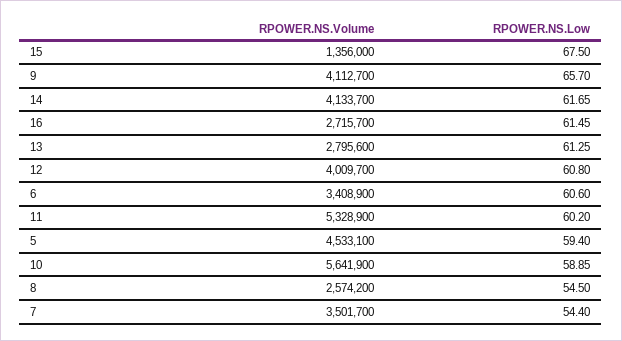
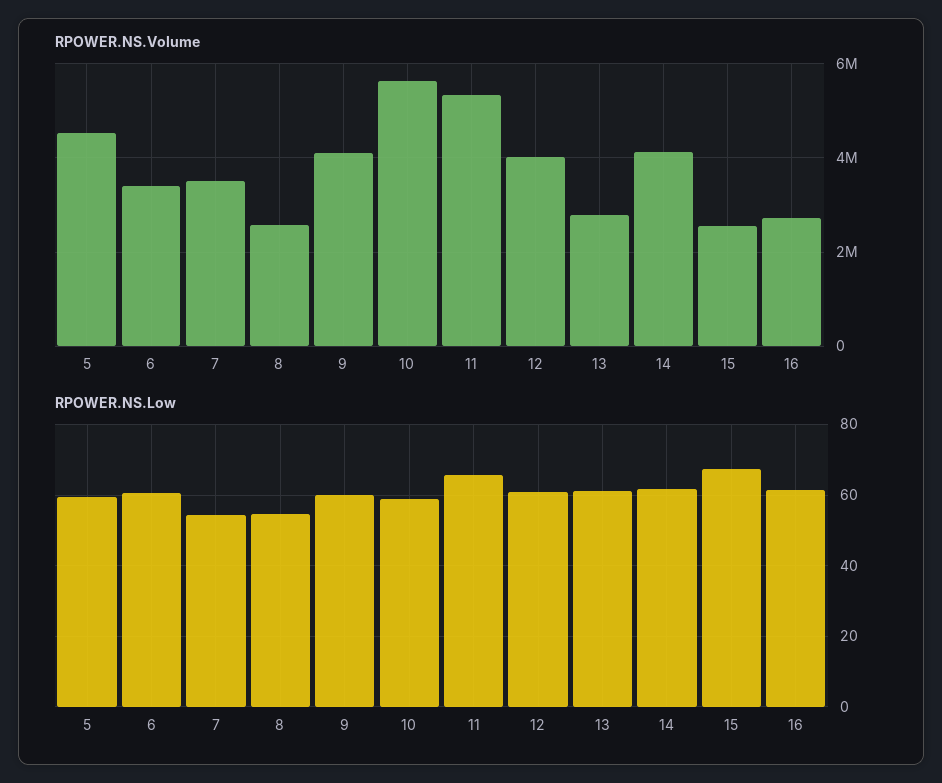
  {
    "RPOWER.NS.Volume": {
-     "15": 1356000,
+     "15": 2600000,
      "9": 4112700,
      "14": 4133700,
      "16": 2715700,
      "13": 2795600,
      "12": 4009700,
      "6": 3408900,
      "11": 5328900,
      "5": 4533100,
      "10": 5641900,
      "8": 2574200,
      "7": 3501700
    },
    "RPOWER.NS.Low": {
      "15": 67.5,
-     "9": 65.7,
+     "9": 60,
      "14": 61.65,
      "16": 61.45,
      "13": 61.25,
      "12": 60.8,
      "6": 60.6,
-     "11": 60.2,
+     "11": 66,
      "5": 59.4,
      "10": 58.85,
      "8": 54.5,
      "7": 54.4
    }
  }

